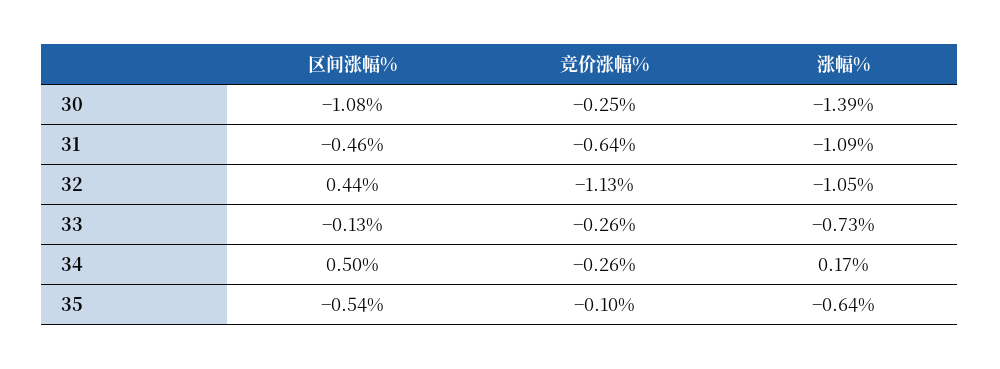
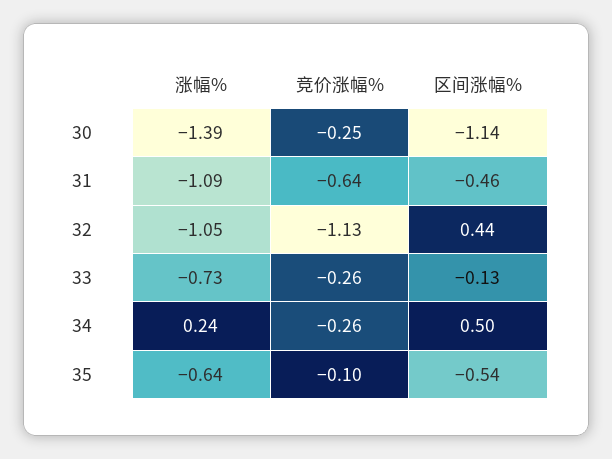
  {
    "区间涨幅%": {
-     "30": -1.08,
+     "30": -1.14,
      "31": -0.46,
      "32": 0.44,
      "33": -0.13,
      "34": 0.5,
      "35": -0.54
    },
    "竞价涨幅%": {
      "30": -0.25,
      "31": -0.64,
      "32": -1.13,
      "33": -0.26,
      "34": -0.26,
      "35": -0.1
    },
    "涨幅%": {
      "30": -1.39,
      "31": -1.09,
      "32": -1.05,
      "33": -0.73,
-     "34": 0.17,
+     "34": 0.24,
      "35": -0.64
    }
  }

